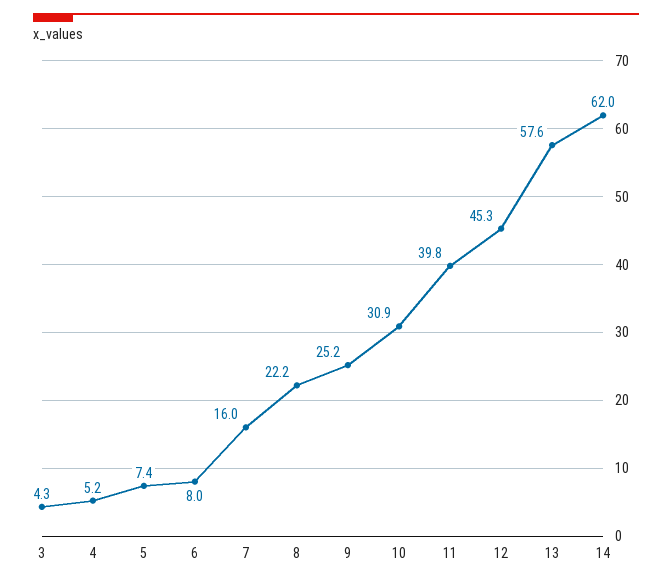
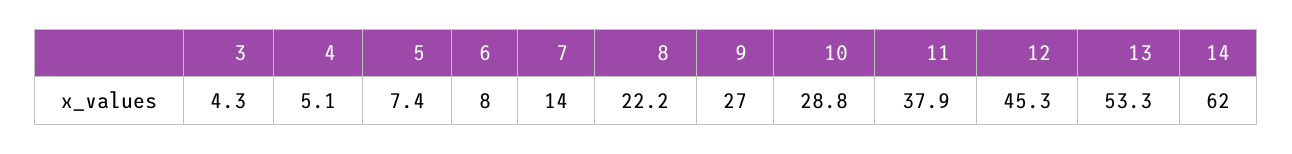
  {
    "3": 4.3,
-   "4": 5.2,
+   "4": 5.1,
    "5": 7.4,
    "6": 8,
-   "7": 16,
+   "7": 14,
    "8": 22.2,
-   "9": 25.2,
+   "9": 27,
-   "10": 30.9,
+   "10": 28.8,
-   "11": 39.8,
+   "11": 37.9,
    "12": 45.3,
-   "13": 57.6,
+   "13": 53.3,
    "14": 62
  }

